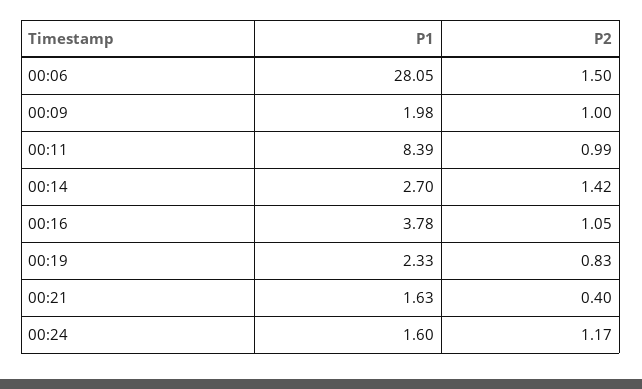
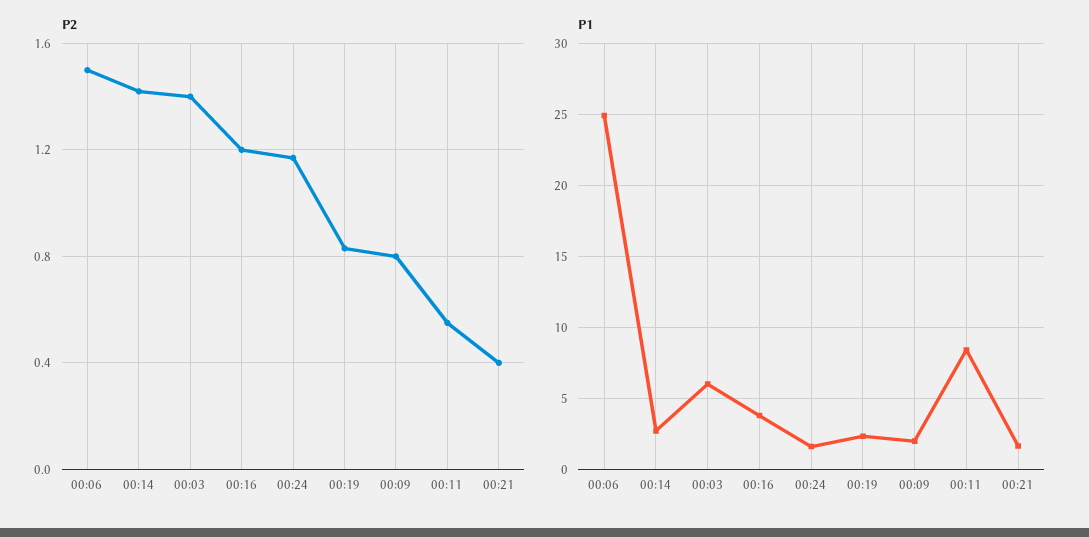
  {
    "P1": {
-     "00:06": 28.05,
+     "00:06": 25,
      "00:09": 1.98,
      "00:11": 8.39,
      "00:14": 2.7,
      "00:16": 3.78,
      "00:19": 2.33,
      "00:21": 1.63,
-     "00:24": 1.6
+     "00:24": 1.6,
+     "00:03": 6
    },
    "P2": {
      "00:06": 1.5,
-     "00:09": 1,
+     "00:09": 0.8,
-     "00:11": 0.99,
+     "00:11": 0.55,
      "00:14": 1.42,
-     "00:16": 1.05,
+     "00:16": 1.2,
      "00:19": 0.83,
      "00:21": 0.4,
-     "00:24": 1.17
+     "00:24": 1.17,
+     "00:03": 1.4
    }
  }

